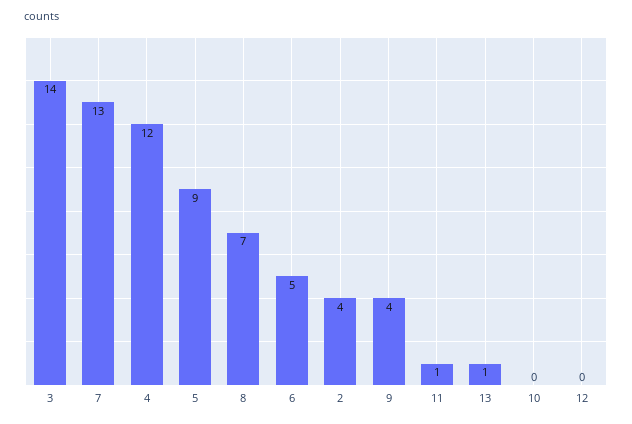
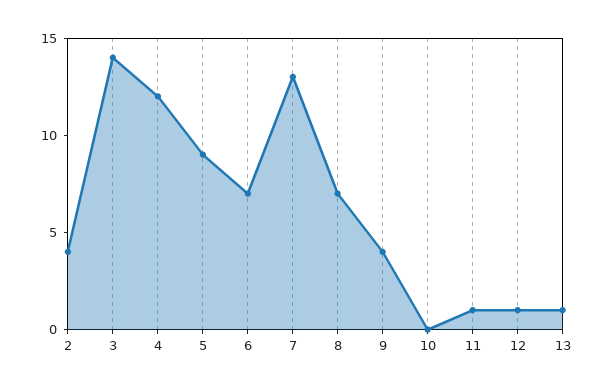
  {
    "3": 14,
    "7": 13,
    "4": 12,
    "5": 9,
    "8": 7,
-   "6": 5,
+   "6": 7,
    "2": 4,
    "9": 4,
    "11": 1,
    "13": 1,
    "10": 0,
-   "12": 0
+   "12": 1
  }

